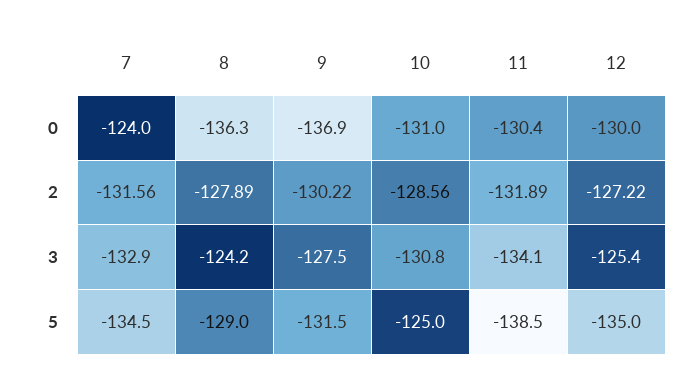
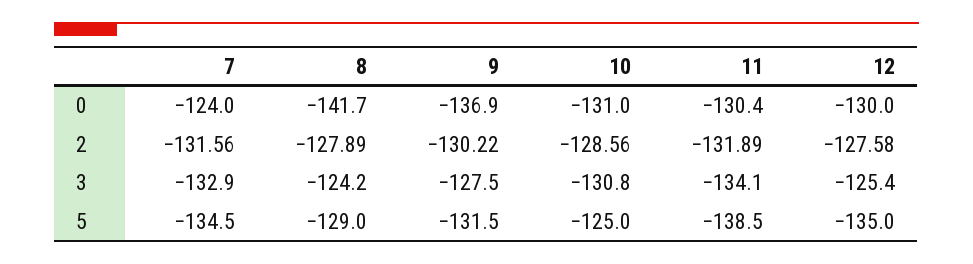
  {
    "7": {
      "0": -124,
      "2": -131.56,
      "3": -132.9,
      "5": -134.5
    },
    "8": {
-     "0": -136.3,
+     "0": -141.7,
      "2": -127.89,
      "3": -124.2,
      "5": -129
    },
    "9": {
      "0": -136.9,
      "2": -130.22,
      "3": -127.5,
      "5": -131.5
    },
    "10": {
      "0": -131,
      "2": -128.56,
      "3": -130.8,
      "5": -125
    },
    "11": {
      "0": -130.4,
      "2": -131.89,
      "3": -134.1,
      "5": -138.5
    },
    "12": {
      "0": -130,
-     "2": -127.22,
+     "2": -127.58,
      "3": -125.4,
      "5": -135
    }
  }

